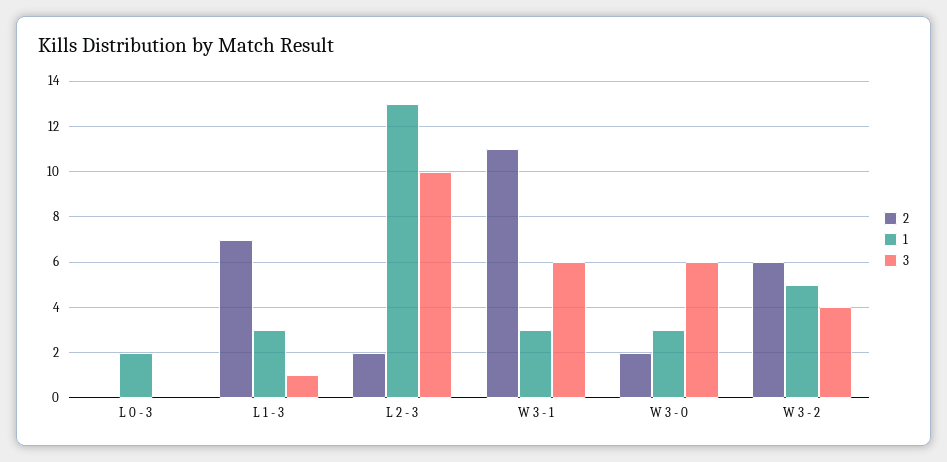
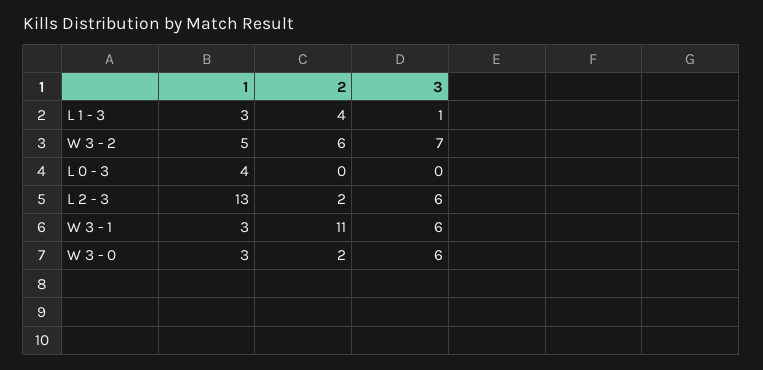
  {
    "2": {
      "L 0 - 3": 0,
-     "L 1 - 3": 7,
+     "L 1 - 3": 4,
      "L 2 - 3": 2,
      "W 3 - 1": 11,
      "W 3 - 0": 2,
      "W 3 - 2": 6
    },
    "1": {
-     "L 0 - 3": 2,
+     "L 0 - 3": 4,
      "L 1 - 3": 3,
      "L 2 - 3": 13,
      "W 3 - 1": 3,
      "W 3 - 0": 3,
      "W 3 - 2": 5
    },
    "3": {
      "L 0 - 3": 0,
      "L 1 - 3": 1,
-     "L 2 - 3": 10,
+     "L 2 - 3": 6,
      "W 3 - 1": 6,
      "W 3 - 0": 6,
-     "W 3 - 2": 4
+     "W 3 - 2": 7
    }
  }

